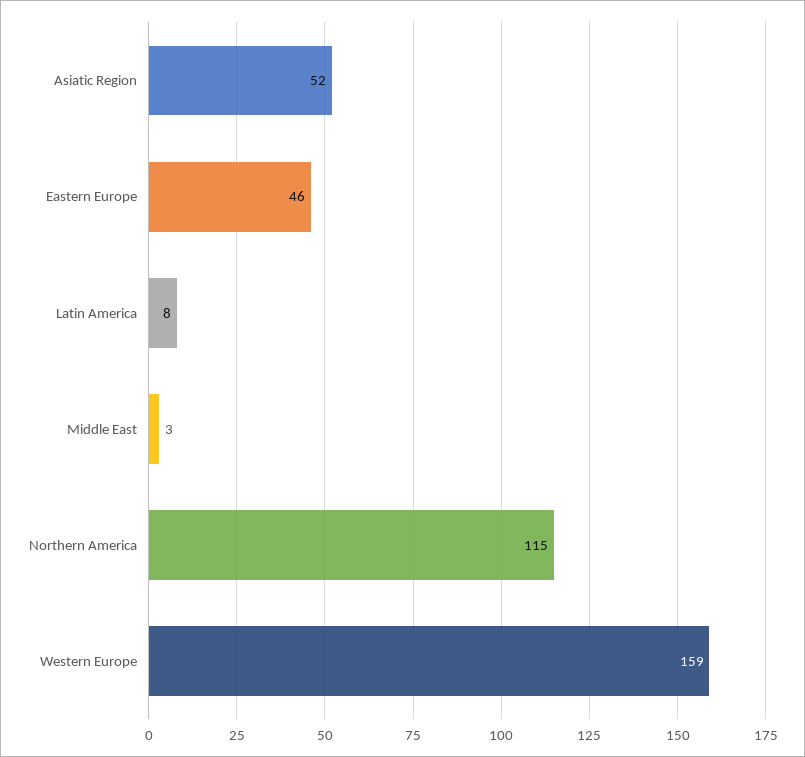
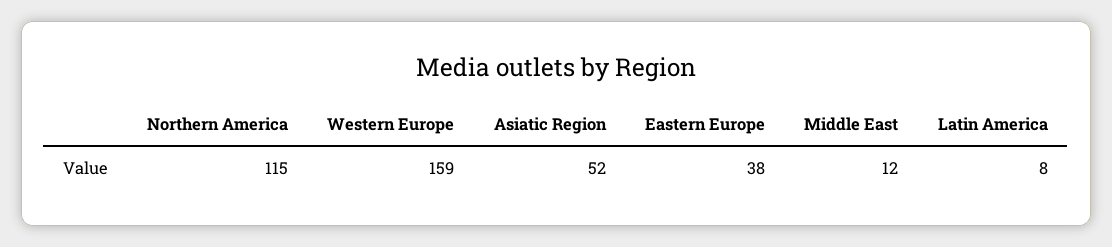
  {
    "Asiatic Region": 52,
-   "Eastern Europe": 46,
+   "Eastern Europe": 38,
    "Latin America": 8,
-   "Middle East": 3,
+   "Middle East": 12,
    "Northern America": 115,
    "Western Europe": 159
  }

